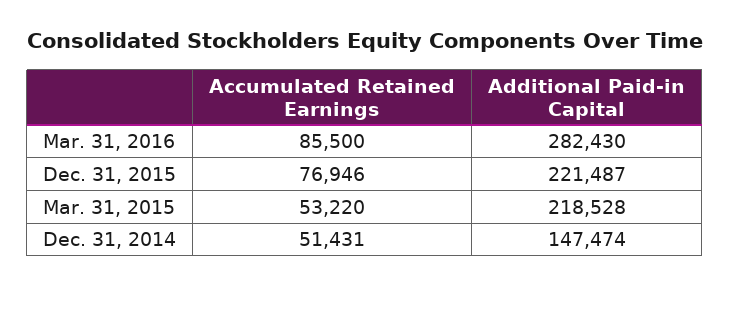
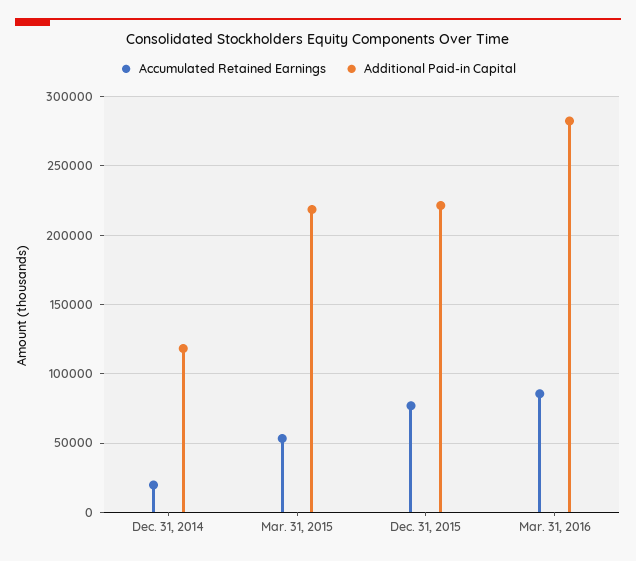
  {
    "Accumulated Retained Earnings": {
      "Mar. 31, 2016": 85500,
      "Dec. 31, 2015": 76946,
      "Mar. 31, 2015": 53220,
-     "Dec. 31, 2014": 51431
+     "Dec. 31, 2014": 20000
    },
    "Additional Paid-in Capital": {
      "Mar. 31, 2016": 282430,
      "Dec. 31, 2015": 221487,
      "Mar. 31, 2015": 218528,
-     "Dec. 31, 2014": 147474
+     "Dec. 31, 2014": 120000
    }
  }

